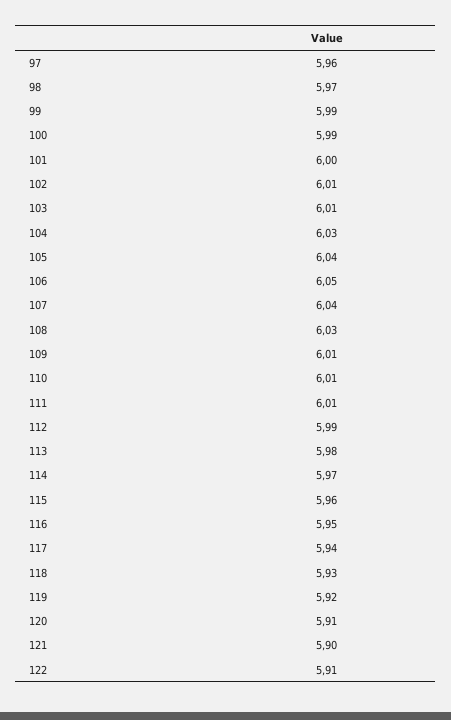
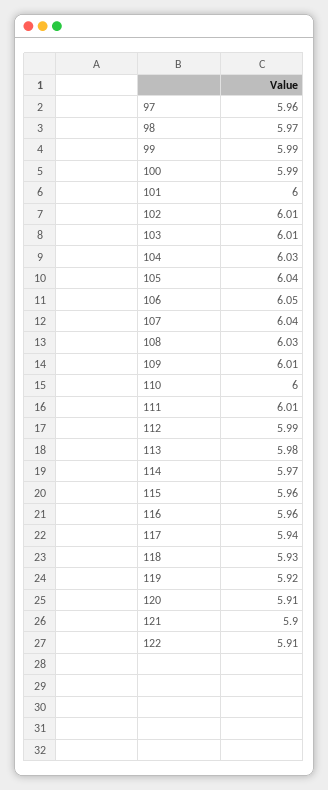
  {
    "97": 5.96,
    "98": 5.97,
    "99": 5.99,
    "100": 5.99,
    "101": 6,
    "102": 6.01,
    "103": 6.01,
    "104": 6.03,
    "105": 6.04,
    "106": 6.05,
    "107": 6.04,
    "108": 6.03,
    "109": 6.01,
-   "110": 6.01,
+   "110": 6,
    "111": 6.01,
    "112": 5.99,
    "113": 5.98,
    "114": 5.97,
    "115": 5.96,
-   "116": 5.95,
+   "116": 5.96,
    "117": 5.94,
    "118": 5.93,
    "119": 5.92,
    "120": 5.91,
    "121": 5.9,
    "122": 5.91
  }

